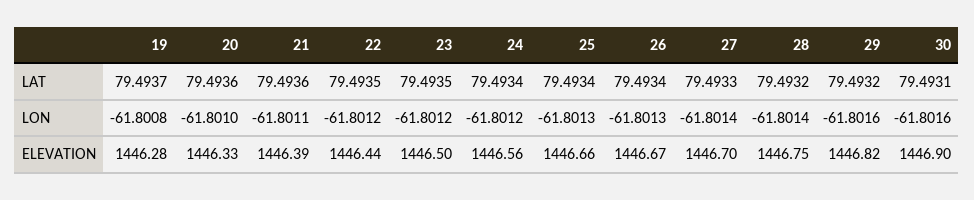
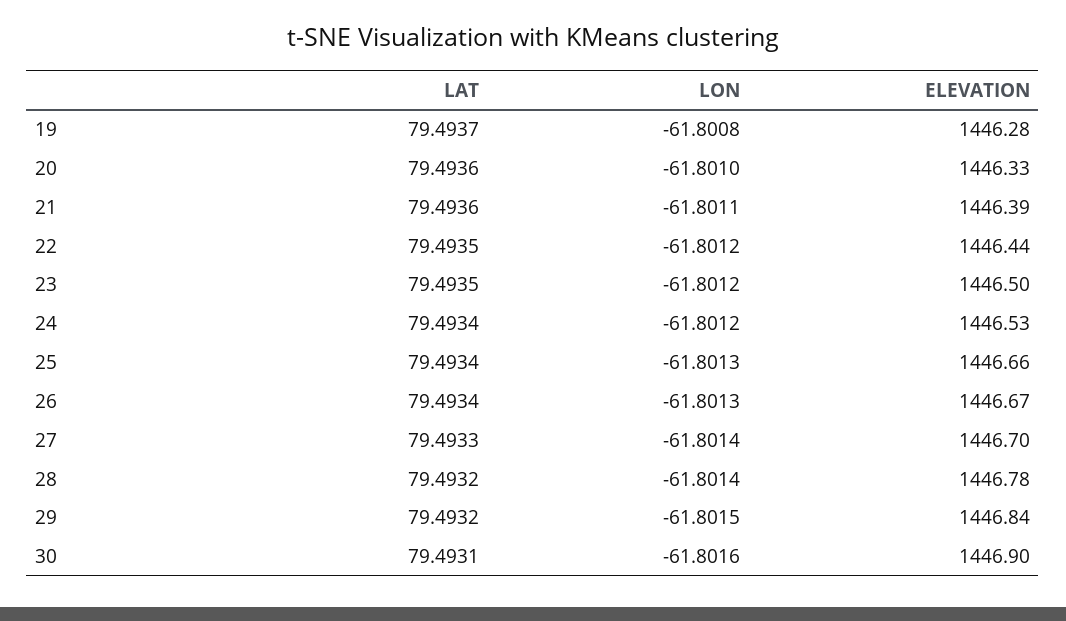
  {
    "19": {
      "LAT": 79.4937,
      "LON": -61.8008,
      "ELEVATION": 1446.28
    },
    "20": {
      "LAT": 79.4936,
      "LON": -61.801,
      "ELEVATION": 1446.33
    },
    "21": {
      "LAT": 79.4936,
      "LON": -61.8011,
      "ELEVATION": 1446.39
    },
    "22": {
      "LAT": 79.4935,
      "LON": -61.8012,
      "ELEVATION": 1446.44
    },
    "23": {
      "LAT": 79.4935,
      "LON": -61.8012,
      "ELEVATION": 1446.5
    },
    "24": {
      "LAT": 79.4934,
      "LON": -61.8012,
-     "ELEVATION": 1446.56
+     "ELEVATION": 1446.53
    },
    "25": {
      "LAT": 79.4934,
      "LON": -61.8013,
      "ELEVATION": 1446.66
    },
    "26": {
      "LAT": 79.4934,
      "LON": -61.8013,
      "ELEVATION": 1446.67
    },
    "27": {
      "LAT": 79.4933,
      "LON": -61.8014,
      "ELEVATION": 1446.7
    },
    "28": {
      "LAT": 79.4932,
      "LON": -61.8014,
-     "ELEVATION": 1446.75
+     "ELEVATION": 1446.78
    },
    "29": {
      "LAT": 79.4932,
-     "LON": -61.8016,
+     "LON": -61.8015,
-     "ELEVATION": 1446.82
+     "ELEVATION": 1446.84
    },
    "30": {
      "LAT": 79.4931,
      "LON": -61.8016,
      "ELEVATION": 1446.9
    }
  }

